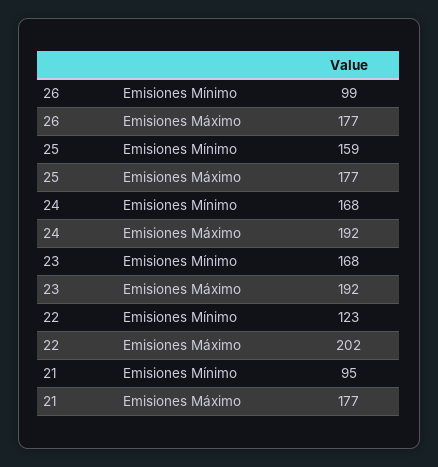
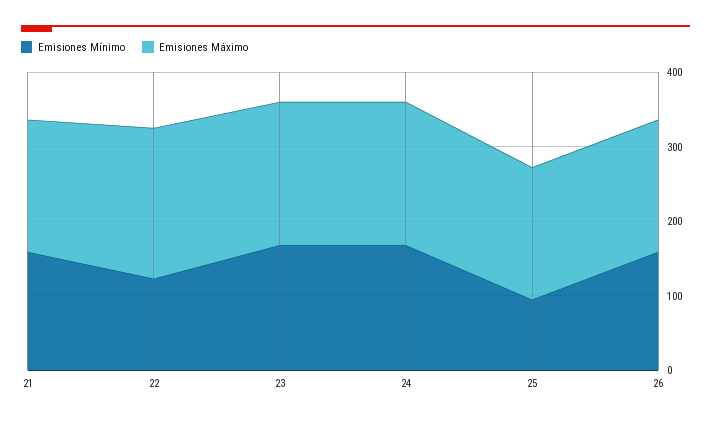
  {
    "Emisiones Mínimo": {
-     "26": 99,
+     "26": 160,
-     "25": 159,
+     "25": 100,
      "24": 168,
      "23": 168,
      "22": 123,
-     "21": 95
+     "21": 160
    },
    "Emisiones Máximo": {
      "26": 177,
      "25": 177,
      "24": 192,
      "23": 192,
      "22": 202,
      "21": 177
    }
  }

